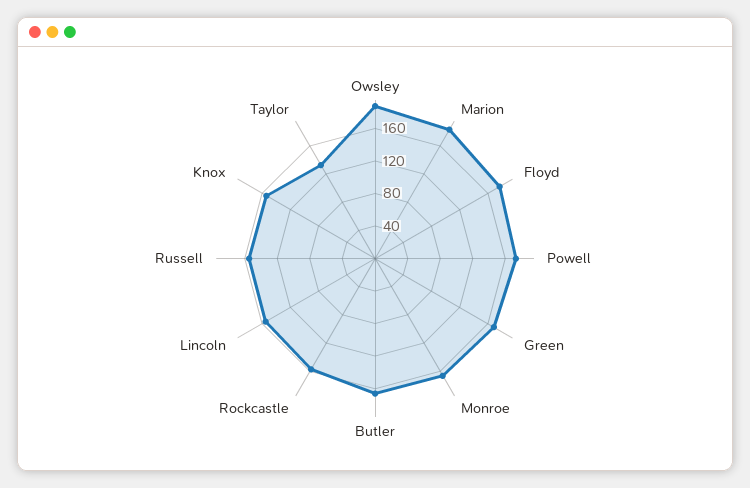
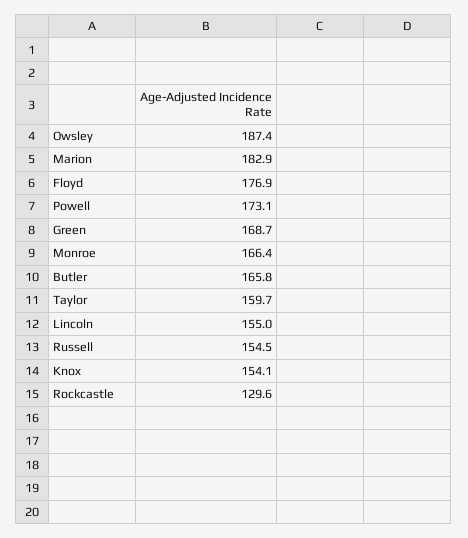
  {
    "Owsley": 187.4,
    "Marion": 182.9,
    "Floyd": 176.9,
    "Powell": 173.1,
    "Green": 168.7,
    "Monroe": 166.4,
    "Butler": 165.8,
-   "Rockcastle": 160,
+   "Rockcastle": 129.6,
    "Lincoln": 155,
    "Russell": 154.5,
    "Knox": 154.1,
-   "Taylor": 130
+   "Taylor": 159.7
  }

